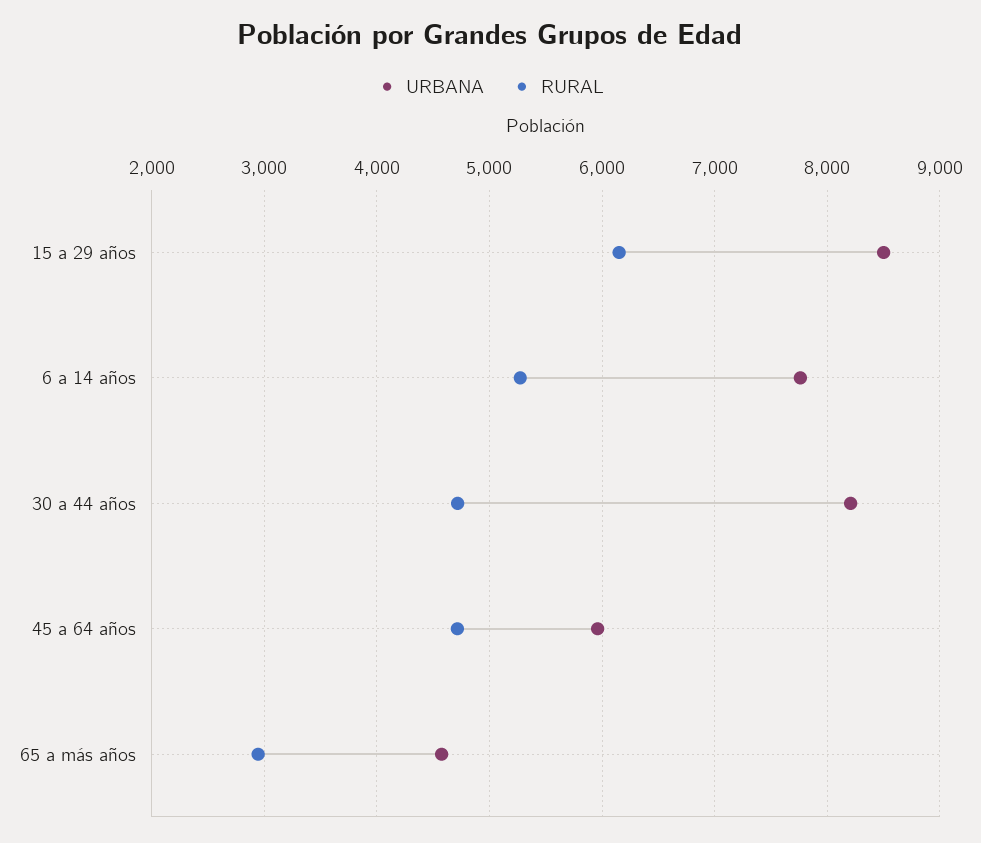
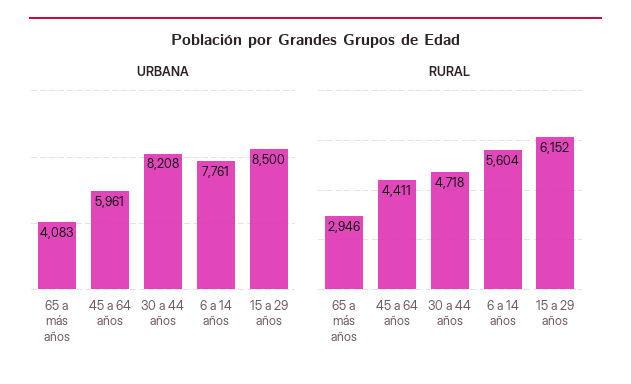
  {
    "URBANA": {
      "15 a 29 años": 8500,
      "6 a 14 años": 7761,
      "30 a 44 años": 8208,
      "45 a 64 años": 5961,
-     "65 a más años": 4600
+     "65 a más años": 4083
    },
    "RURAL": {
      "15 a 29 años": 6152,
-     "6 a 14 años": 5300,
+     "6 a 14 años": 5604,
      "30 a 44 años": 4718,
-     "45 a 64 años": 4700,
+     "45 a 64 años": 4411,
      "65 a más años": 2946
    }
  }

